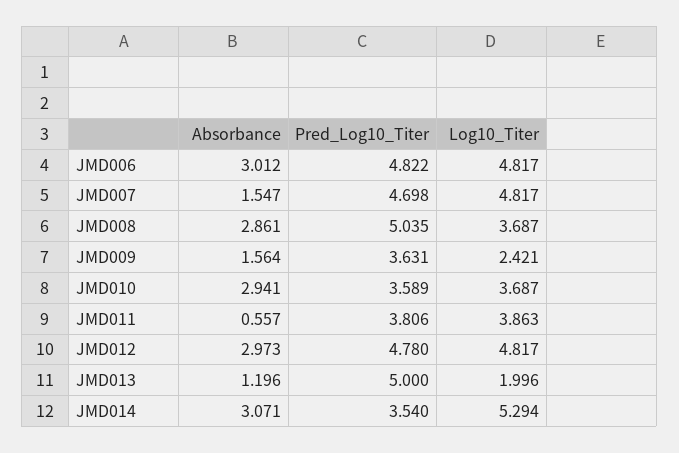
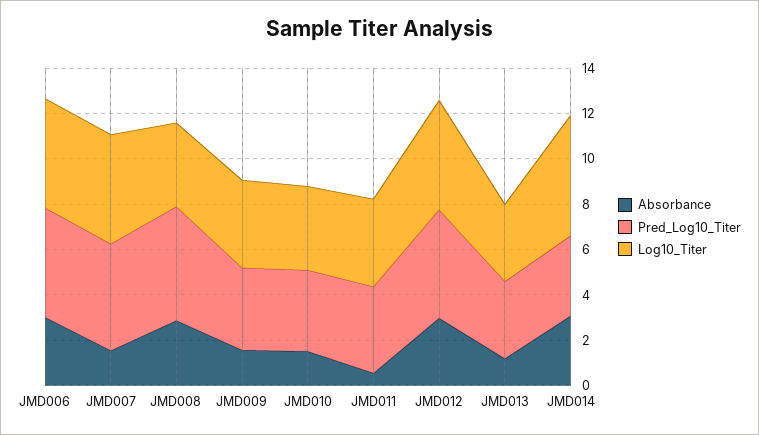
  {
    "Absorbance": {
      "JMD006": 3.012,
      "JMD007": 1.547,
      "JMD008": 2.861,
      "JMD009": 1.564,
-     "JMD010": 2.941,
+     "JMD010": 1.5,
      "JMD011": 0.557,
      "JMD012": 2.973,
      "JMD013": 1.196,
      "JMD014": 3.071
    },
    "Pred_Log10_Titer": {
      "JMD006": 4.822,
      "JMD007": 4.698,
      "JMD008": 5.035,
      "JMD009": 3.631,
      "JMD010": 3.589,
      "JMD011": 3.806,
      "JMD012": 4.78,
-     "JMD013": 5,
+     "JMD013": 3.5,
      "JMD014": 3.54
    },
    "Log10_Titer": {
      "JMD006": 4.817,
      "JMD007": 4.817,
      "JMD008": 3.687,
-     "JMD009": 2.421,
+     "JMD009": 4,
      "JMD010": 3.687,
      "JMD011": 3.863,
      "JMD012": 4.817,
-     "JMD013": 1.996,
+     "JMD013": 3.5,
      "JMD014": 5.294
    }
  }

